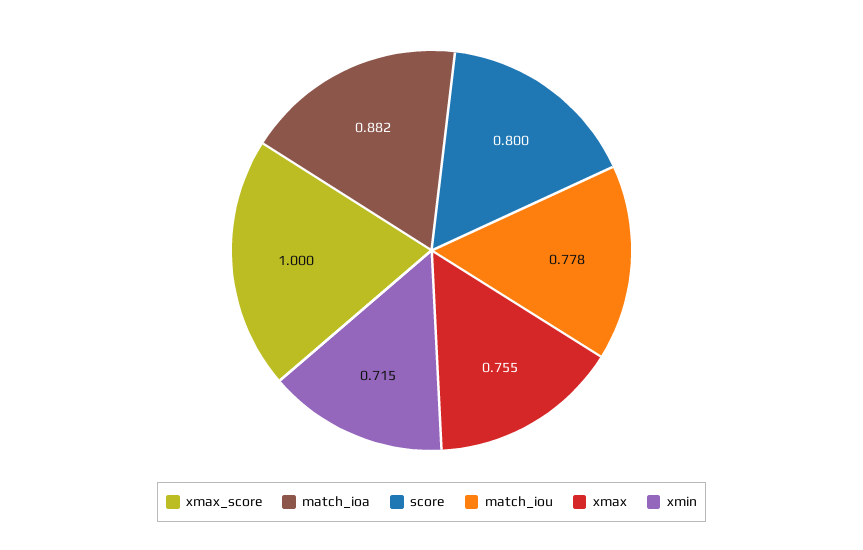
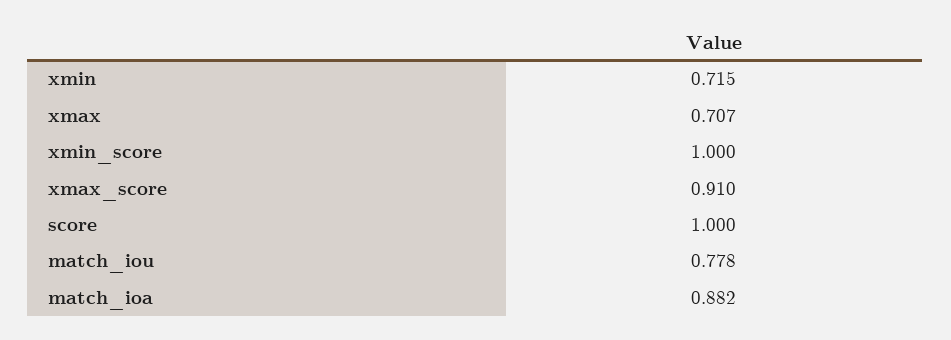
  {
-   "xmax_score": 1,
+   "xmax_score": 0.91,
    "match_ioa": 0.882,
-   "score": 0.8,
+   "score": 1,
    "match_iou": 0.778,
-   "xmax": 0.755,
+   "xmax": 0.707,
-   "xmin": 0.715
+   "xmin": 0.715,
+   "xmin_score": 1
  }

